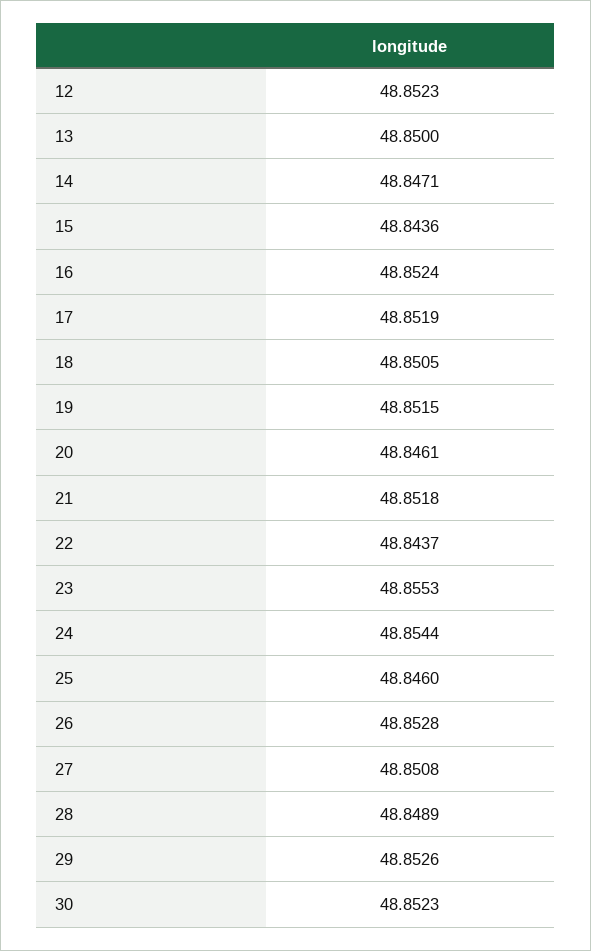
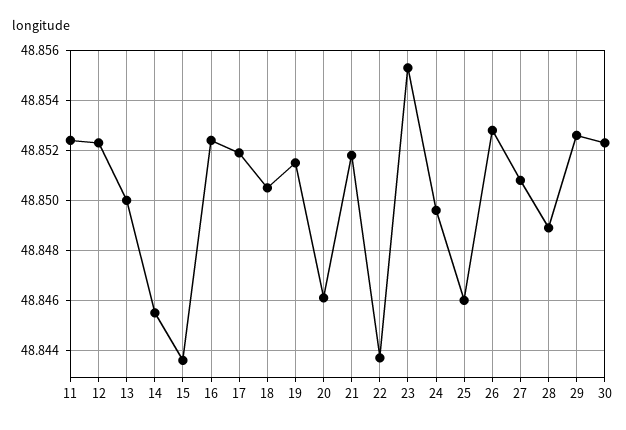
  {
    "12": 48.8523,
    "13": 48.85,
-   "14": 48.8471,
+   "14": 48.8455,
    "15": 48.8436,
    "16": 48.8524,
    "17": 48.8519,
    "18": 48.8505,
    "19": 48.8515,
    "20": 48.8461,
    "21": 48.8518,
    "22": 48.8437,
    "23": 48.8553,
-   "24": 48.8544,
+   "24": 48.8495,
    "25": 48.846,
    "26": 48.8528,
    "27": 48.8508,
    "28": 48.8489,
    "29": 48.8526,
-   "30": 48.8523
+   "30": 48.8523,
+   "11": 48.8525
  }

